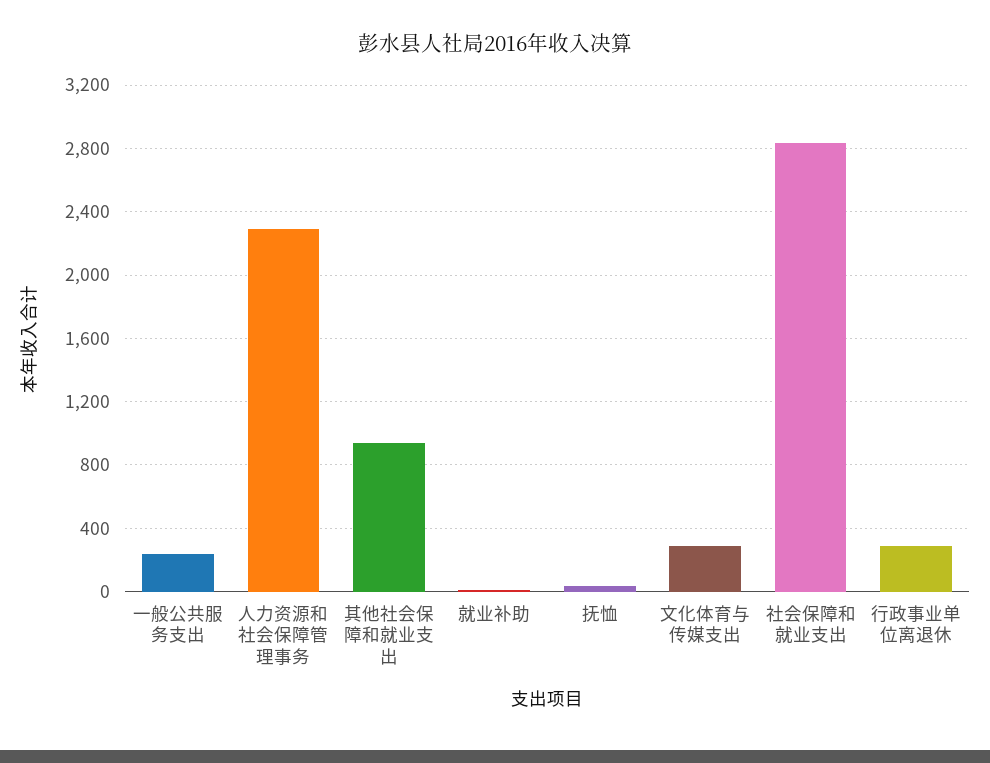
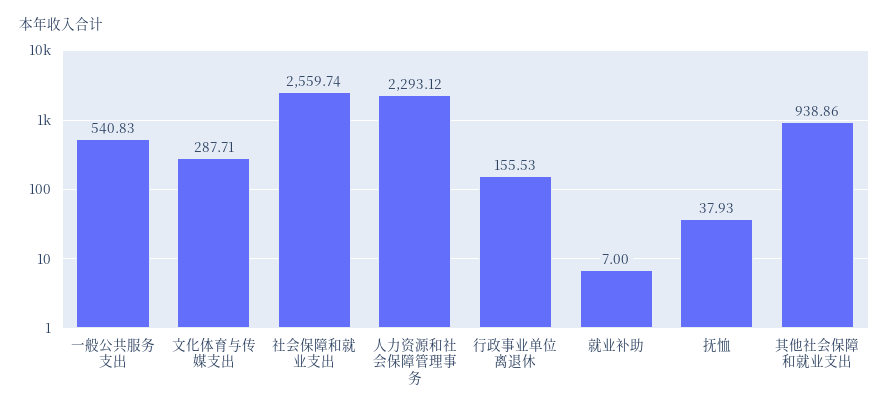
  {
-   "一般公共服务支出": 250,
+   "一般公共服务支出": 540.83,
    "人力资源和社会保障管理事务": 2293.12,
    "其他社会保障和就业支出": 938.86,
    "就业补助": 7,
    "抚恤": 37.93,
    "文化体育与传媒支出": 287.71,
-   "社会保障和就业支出": 2850,
+   "社会保障和就业支出": 2559.74,
-   "行政事业单位离退休": 300
+   "行政事业单位离退休": 155.53
  }

